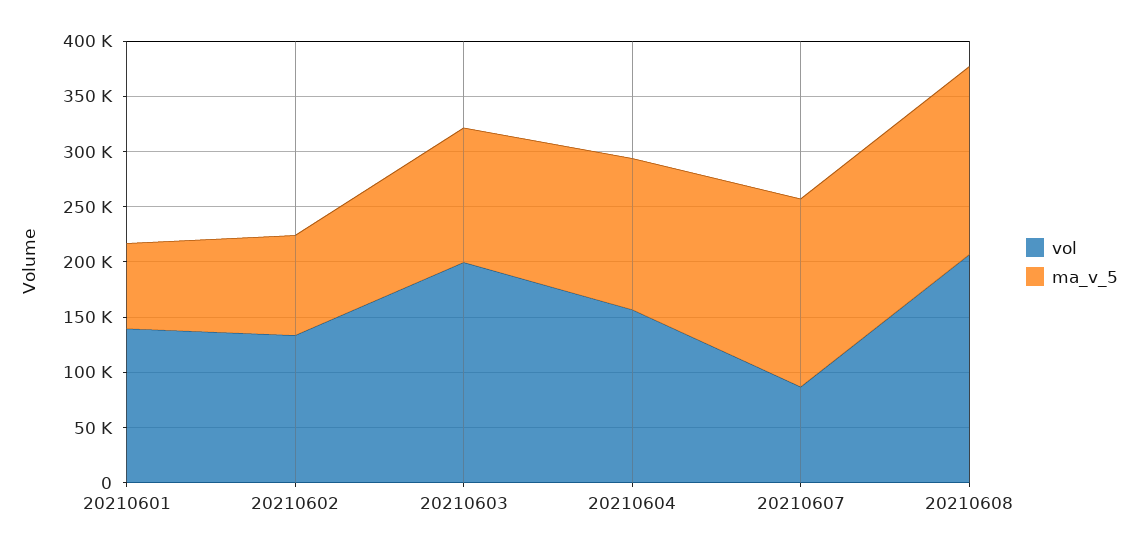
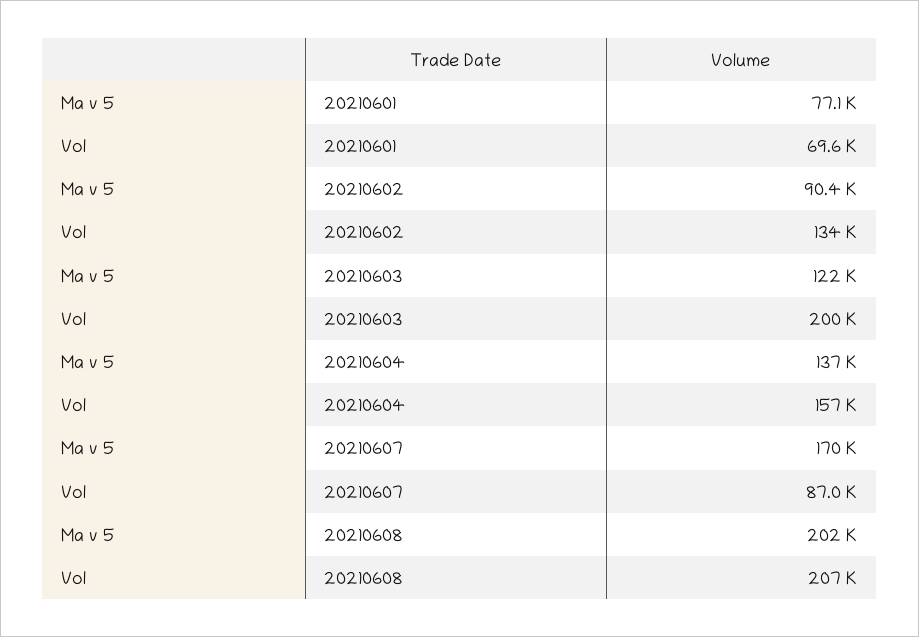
  {
    "vol": {
-     "20210601": 140000,
+     "20210601": 69600,
      "20210602": 134000,
      "20210603": 200000,
      "20210604": 157000,
      "20210607": 87000,
      "20210608": 207000
    },
    "ma_v_5": {
      "20210601": 77100,
      "20210602": 90400,
      "20210603": 122000,
      "20210604": 137000,
      "20210607": 170000,
-     "20210608": 170000
+     "20210608": 202000
    }
  }

